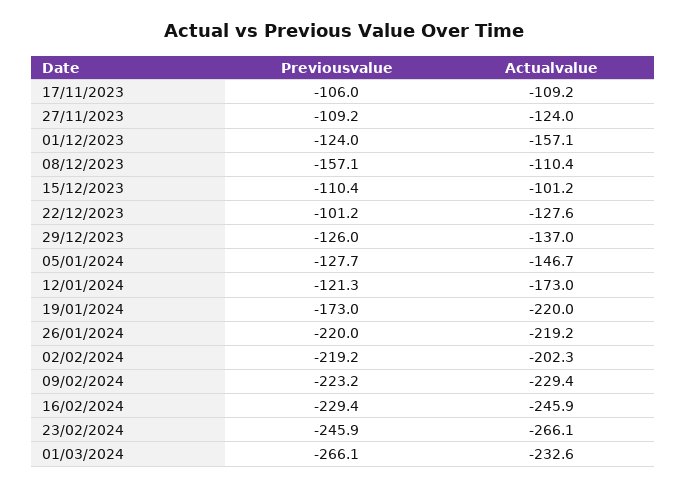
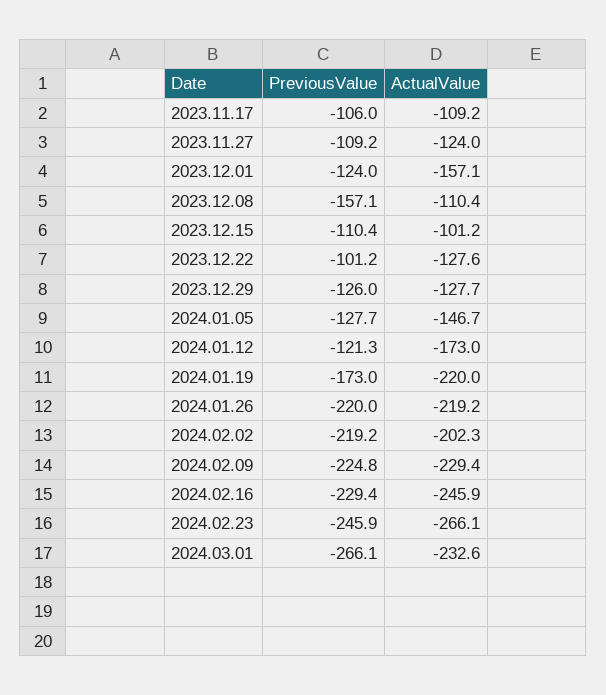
  {
    "Previousvalue": {
      "17/11/2023": -106,
      "27/11/2023": -109.2,
      "01/12/2023": -124,
      "08/12/2023": -157.1,
      "15/12/2023": -110.4,
      "22/12/2023": -101.2,
      "29/12/2023": -126,
      "05/01/2024": -127.7,
      "12/01/2024": -121.3,
      "19/01/2024": -173,
      "26/01/2024": -220,
      "02/02/2024": -219.2,
-     "09/02/2024": -223.2,
+     "09/02/2024": -224.8,
      "16/02/2024": -229.4,
      "23/02/2024": -245.9,
      "01/03/2024": -266.1
    },
    "Actualvalue": {
      "17/11/2023": -109.2,
      "27/11/2023": -124,
      "01/12/2023": -157.1,
      "08/12/2023": -110.4,
      "15/12/2023": -101.2,
      "22/12/2023": -127.6,
-     "29/12/2023": -137,
+     "29/12/2023": -127.7,
      "05/01/2024": -146.7,
      "12/01/2024": -173,
      "19/01/2024": -220,
      "26/01/2024": -219.2,
      "02/02/2024": -202.3,
      "09/02/2024": -229.4,
      "16/02/2024": -245.9,
      "23/02/2024": -266.1,
      "01/03/2024": -232.6
    }
  }

